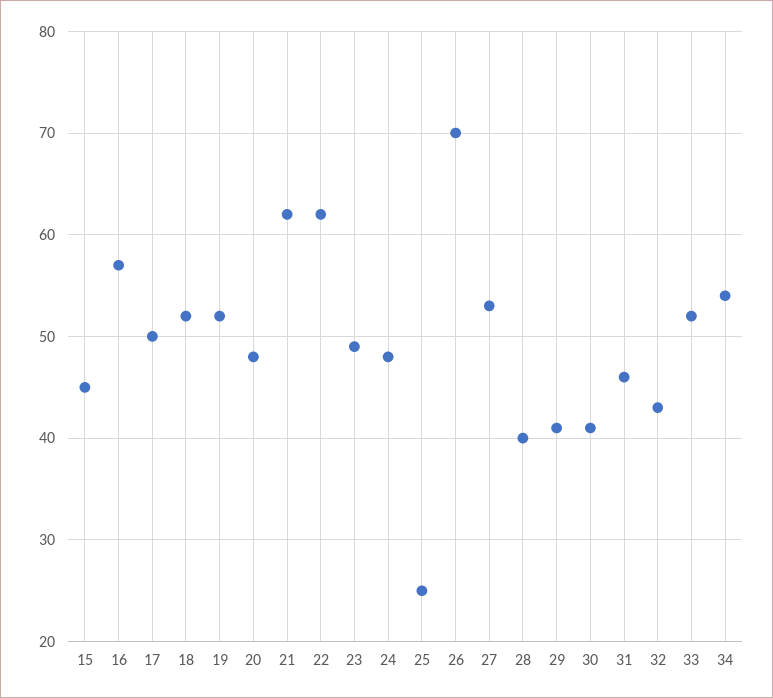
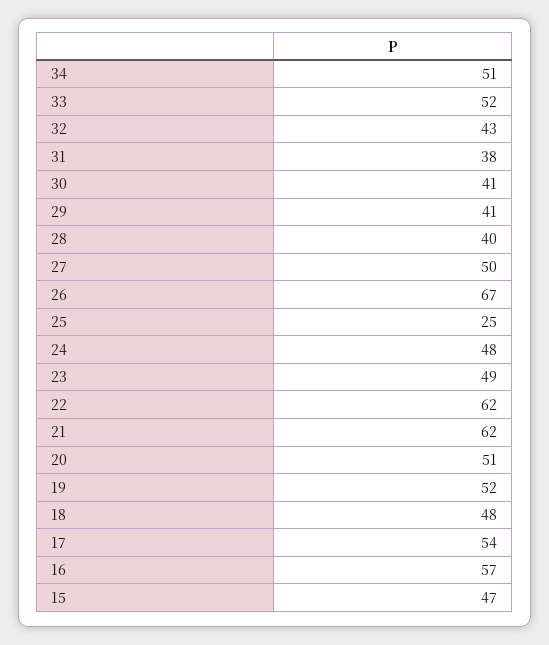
  {
-   "15": 45,
+   "15": 47,
    "16": 57,
-   "17": 50,
+   "17": 54,
-   "18": 52,
+   "18": 48,
    "19": 52,
-   "20": 48,
+   "20": 51,
    "21": 62,
    "22": 62,
    "23": 49,
    "24": 48,
    "25": 25,
-   "26": 70,
+   "26": 67,
-   "27": 53,
+   "27": 50,
    "28": 40,
    "29": 41,
    "30": 41,
-   "31": 46,
+   "31": 38,
    "32": 43,
    "33": 52,
-   "34": 54
+   "34": 51
  }

